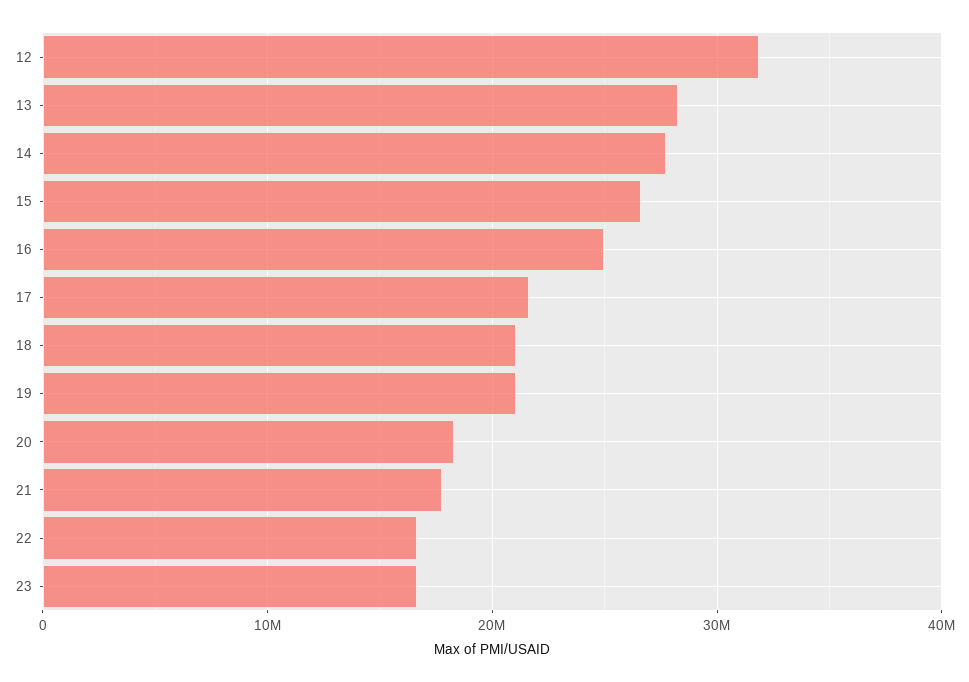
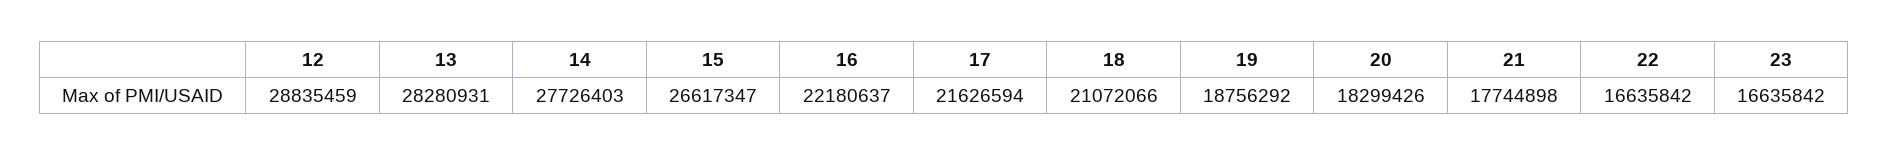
  {
-   "12": 32000000,
+   "12": 28835459,
    "13": 28280931,
    "14": 27726403,
    "15": 26617347,
-   "16": 25000000,
+   "16": 22180637,
    "17": 21626594,
    "18": 21072066,
-   "19": 21000000,
+   "19": 18756292,
    "20": 18299426,
    "21": 17744898,
    "22": 16635842,
    "23": 16635842
  }

